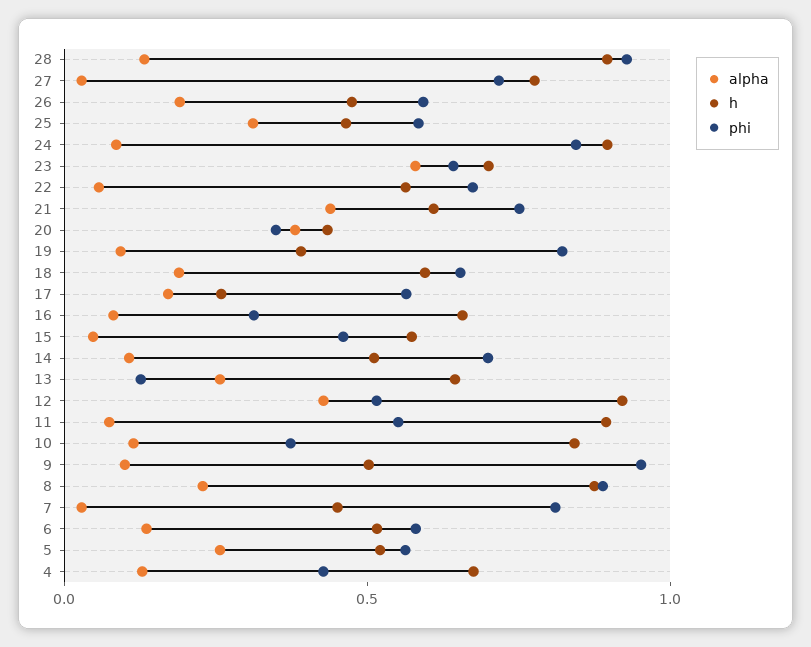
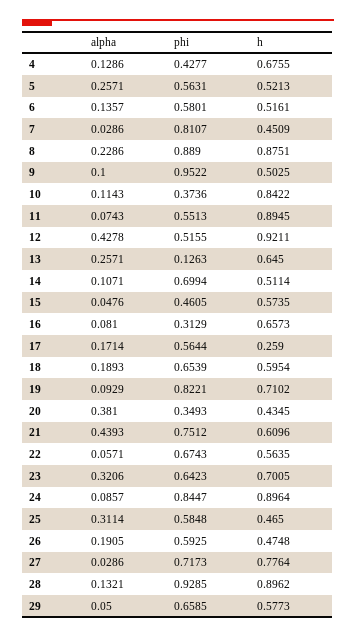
  {
    "alpha": {
      "28": 0.1321,
      "27": 0.0286,
      "26": 0.1905,
      "25": 0.3114,
      "24": 0.0857,
-     "23": 0.6,
+     "23": 0.3206,
      "22": 0.0571,
      "21": 0.4393,
      "20": 0.381,
      "19": 0.0929,
      "18": 0.1893,
      "17": 0.1714,
      "16": 0.081,
      "15": 0.0476,
      "14": 0.1071,
      "13": 0.2571,
      "12": 0.4278,
      "11": 0.0743,
      "10": 0.1143,
      "9": 0.1,
      "8": 0.2286,
      "7": 0.0286,
      "6": 0.1357,
      "5": 0.2571,
-     "4": 0.1286
+     "4": 0.1286,
+     "29": 0.05
    },
    "h": {
      "28": 0.8962,
      "27": 0.7764,
      "26": 0.4748,
      "25": 0.465,
      "24": 0.8964,
      "23": 0.7005,
      "22": 0.5635,
      "21": 0.6096,
      "20": 0.4345,
-     "19": 0.4,
+     "19": 0.7102,
      "18": 0.5954,
      "17": 0.259,
      "16": 0.6573,
      "15": 0.5735,
      "14": 0.5114,
      "13": 0.645,
      "12": 0.9211,
      "11": 0.8945,
      "10": 0.8422,
      "9": 0.5025,
      "8": 0.8751,
      "7": 0.4509,
      "6": 0.5161,
      "5": 0.5213,
-     "4": 0.6755
+     "4": 0.6755,
+     "29": 0.5773
    },
    "phi": {
      "28": 0.9285,
      "27": 0.7173,
      "26": 0.5925,
      "25": 0.5848,
      "24": 0.8447,
      "23": 0.6423,
      "22": 0.6743,
      "21": 0.7512,
      "20": 0.3493,
      "19": 0.8221,
      "18": 0.6539,
      "17": 0.5644,
      "16": 0.3129,
      "15": 0.4605,
      "14": 0.6994,
      "13": 0.1263,
      "12": 0.5155,
      "11": 0.5513,
      "10": 0.3736,
      "9": 0.9522,
      "8": 0.889,
      "7": 0.8107,
      "6": 0.5801,
      "5": 0.5631,
-     "4": 0.4277
+     "4": 0.4277,
+     "29": 0.6585
    }
  }

